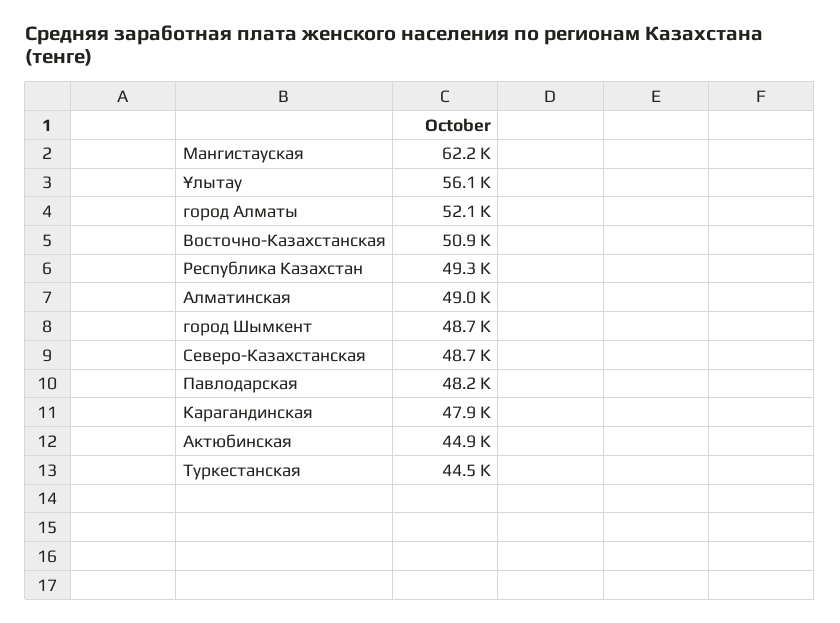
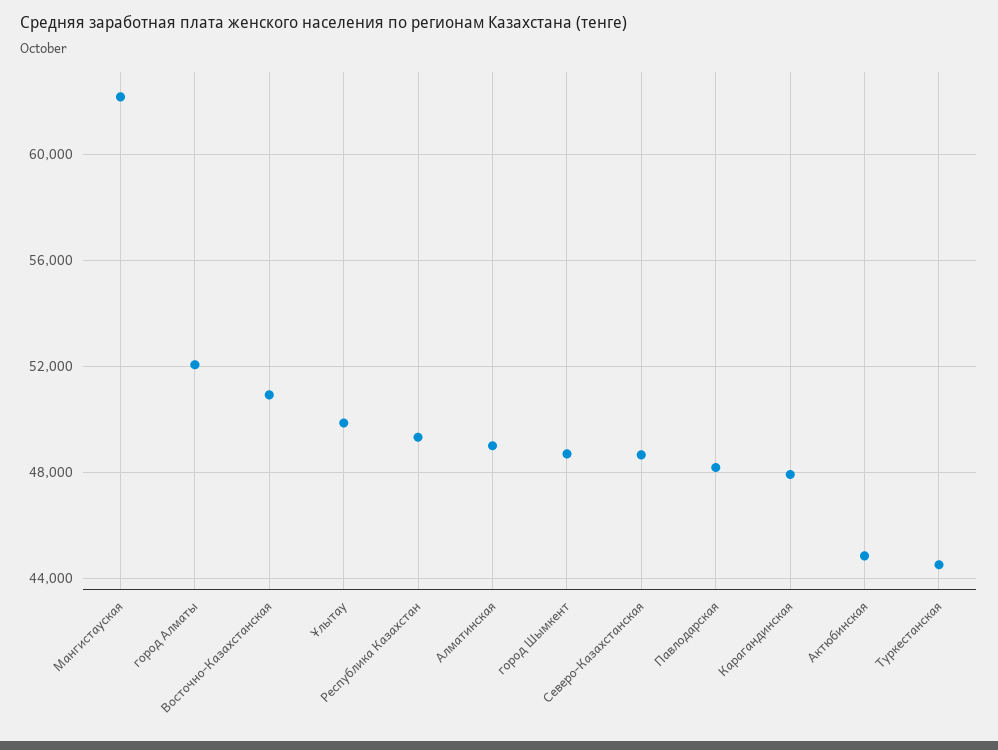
  {
    "Мангистауская": 62200,
-   "Ұлытау": 56100,
+   "Ұлытау": 50000,
    "город Алматы": 52100,
    "Восточно-Казахстанская": 50900,
    "Республика Казахстан": 49300,
    "Алматинская": 49000,
    "город Шымкент": 48700,
    "Северо-Казахстанская": 48700,
    "Павлодарская": 48200,
    "Карагандинская": 47900,
    "Актюбинская": 44900,
    "Туркестанская": 44500
  }

